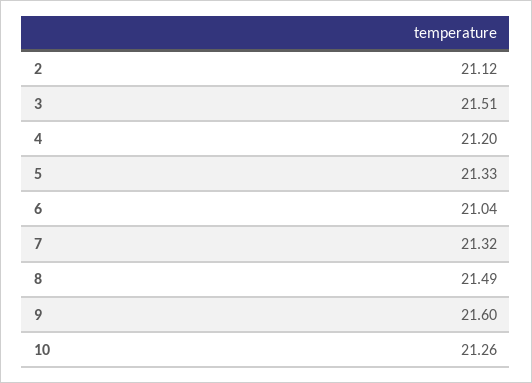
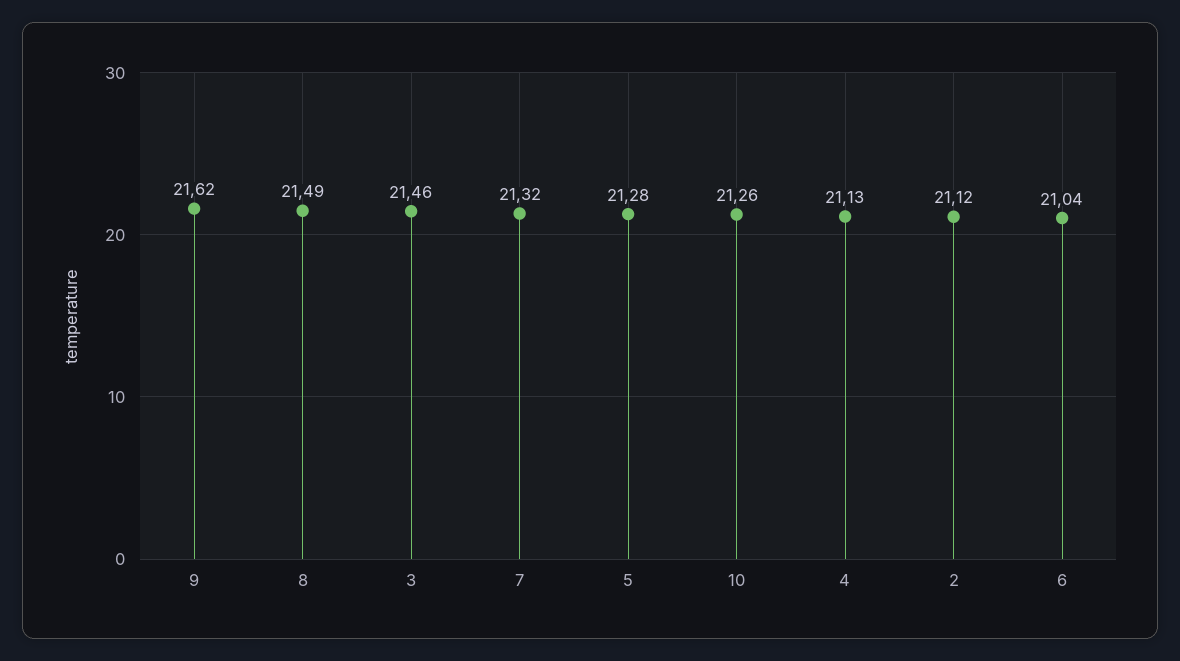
  {
    "2": 21.12,
-   "3": 21.51,
+   "3": 21.46,
-   "4": 21.2,
+   "4": 21.13,
-   "5": 21.33,
+   "5": 21.28,
    "6": 21.04,
    "7": 21.32,
    "8": 21.49,
-   "9": 21.6,
+   "9": 21.62,
    "10": 21.26
  }

